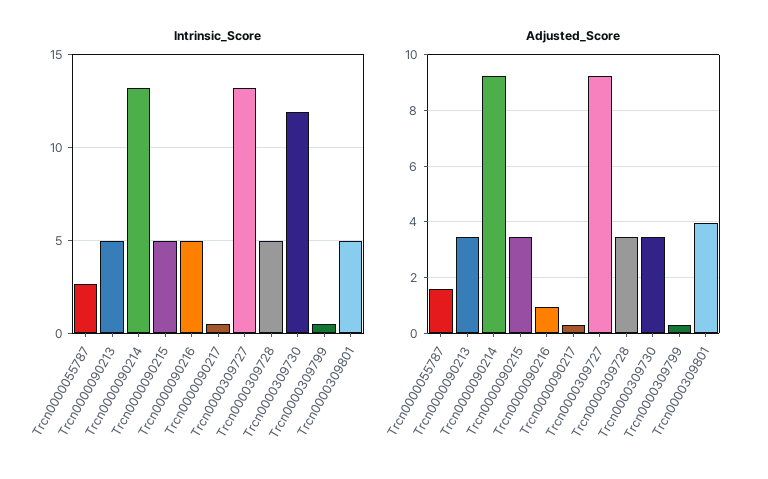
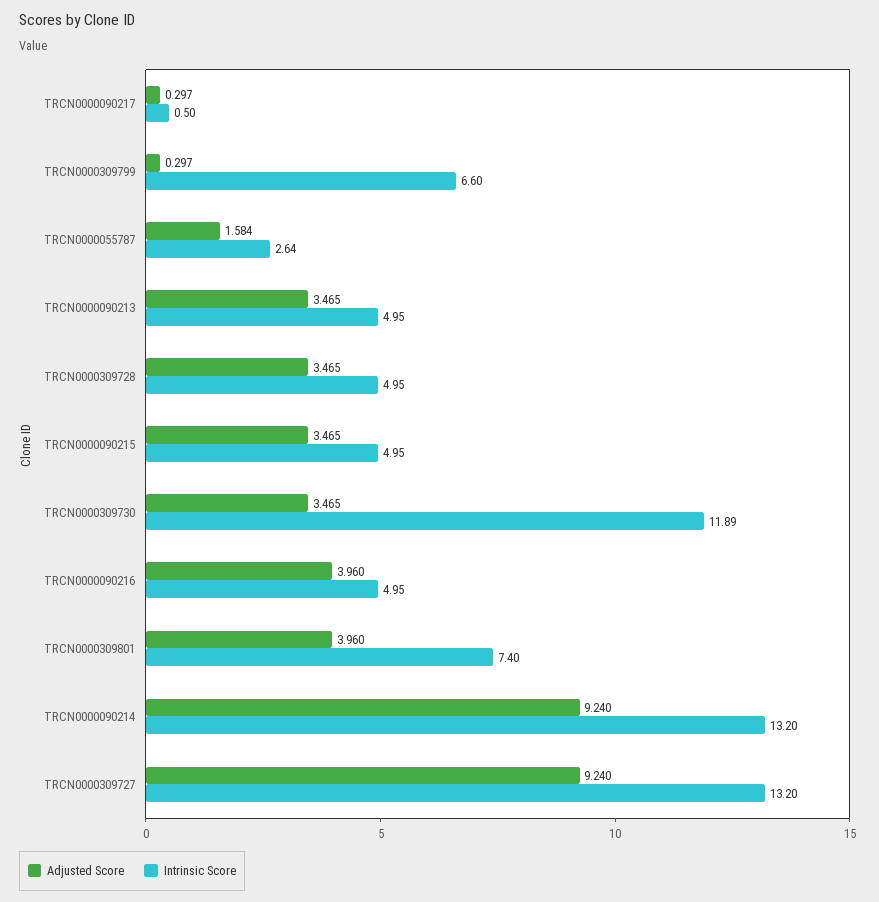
  {
    "Intrinsic_Score": {
      "Trcn0000055787": 2.64,
      "Trcn0000090213": 4.95,
      "Trcn0000090214": 13.2,
      "Trcn0000090215": 4.95,
      "Trcn0000090216": 4.95,
      "Trcn0000090217": 0.5,
      "Trcn0000309727": 13.2,
      "Trcn0000309728": 4.95,
      "Trcn0000309730": 11.89,
-     "Trcn0000309799": 0.5,
+     "Trcn0000309799": 6.6,
-     "Trcn0000309801": 5
+     "Trcn0000309801": 7.4
    },
    "Adjusted_Score": {
      "Trcn0000055787": 1.584,
      "Trcn0000090213": 3.465,
      "Trcn0000090214": 9.24,
      "Trcn0000090215": 3.465,
-     "Trcn0000090216": 1,
+     "Trcn0000090216": 3.96,
      "Trcn0000090217": 0.297,
      "Trcn0000309727": 9.24,
      "Trcn0000309728": 3.465,
      "Trcn0000309730": 3.465,
      "Trcn0000309799": 0.297,
      "Trcn0000309801": 3.96
    }
  }

